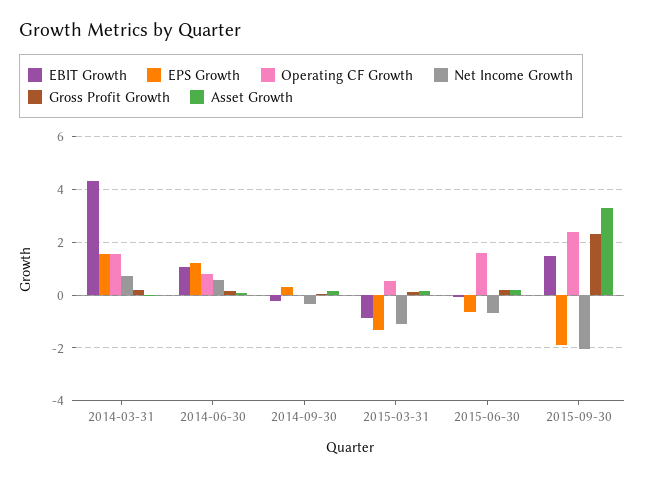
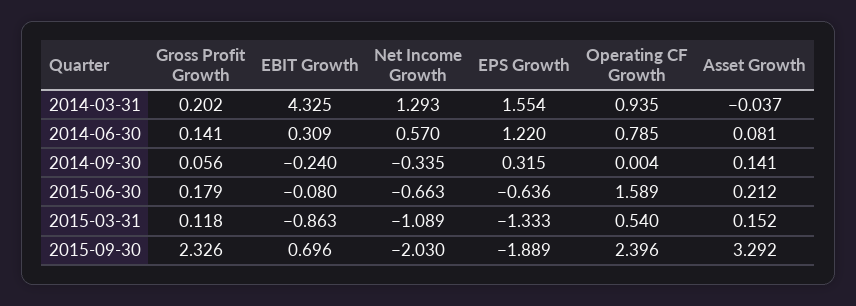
  {
    "EBIT Growth": {
      "2014-03-31": 4.325,
-     "2014-06-30": 1,
+     "2014-06-30": 0.309,
      "2014-09-30": -0.24,
      "2015-03-31": -0.863,
      "2015-06-30": -0.08,
-     "2015-09-30": 1.5
+     "2015-09-30": 0.696
    },
    "EPS Growth": {
      "2014-03-31": 1.554,
      "2014-06-30": 1.22,
      "2014-09-30": 0.315,
      "2015-03-31": -1.333,
      "2015-06-30": -0.636,
      "2015-09-30": -1.889
    },
    "Operating CF Growth": {
-     "2014-03-31": 1.5,
+     "2014-03-31": 0.935,
      "2014-06-30": 0.785,
      "2014-09-30": 0.004,
      "2015-03-31": 0.54,
      "2015-06-30": 1.589,
      "2015-09-30": 2.396
    },
    "Net Income Growth": {
-     "2014-03-31": 0.75,
+     "2014-03-31": 1.293,
      "2014-06-30": 0.57,
      "2014-09-30": -0.335,
      "2015-03-31": -1.089,
      "2015-06-30": -0.663,
      "2015-09-30": -2.03
    },
    "Gross Profit Growth": {
      "2014-03-31": 0.202,
      "2014-06-30": 0.141,
      "2014-09-30": 0.056,
      "2015-03-31": 0.118,
      "2015-06-30": 0.179,
      "2015-09-30": 2.326
    },
    "Asset Growth": {
      "2014-03-31": -0.037,
      "2014-06-30": 0.081,
      "2014-09-30": 0.141,
      "2015-03-31": 0.152,
      "2015-06-30": 0.212,
      "2015-09-30": 3.292
    }
  }

